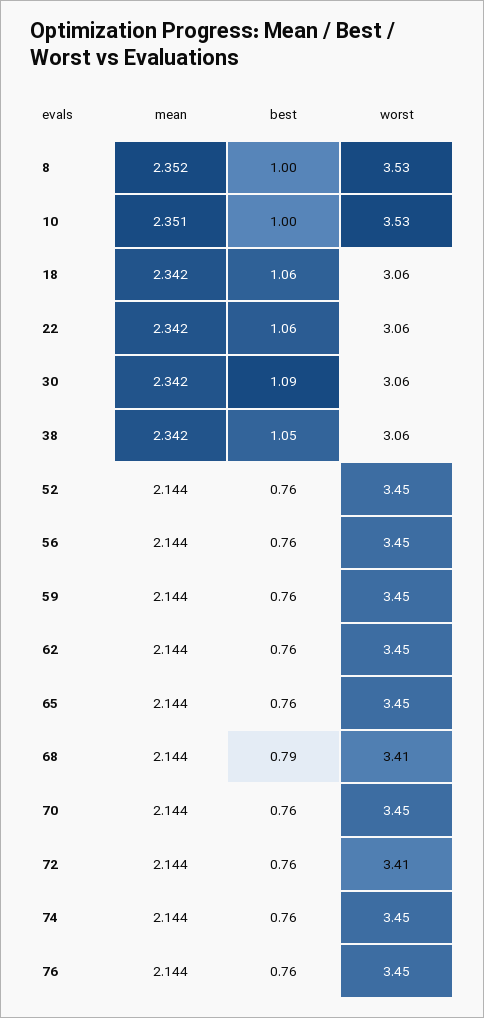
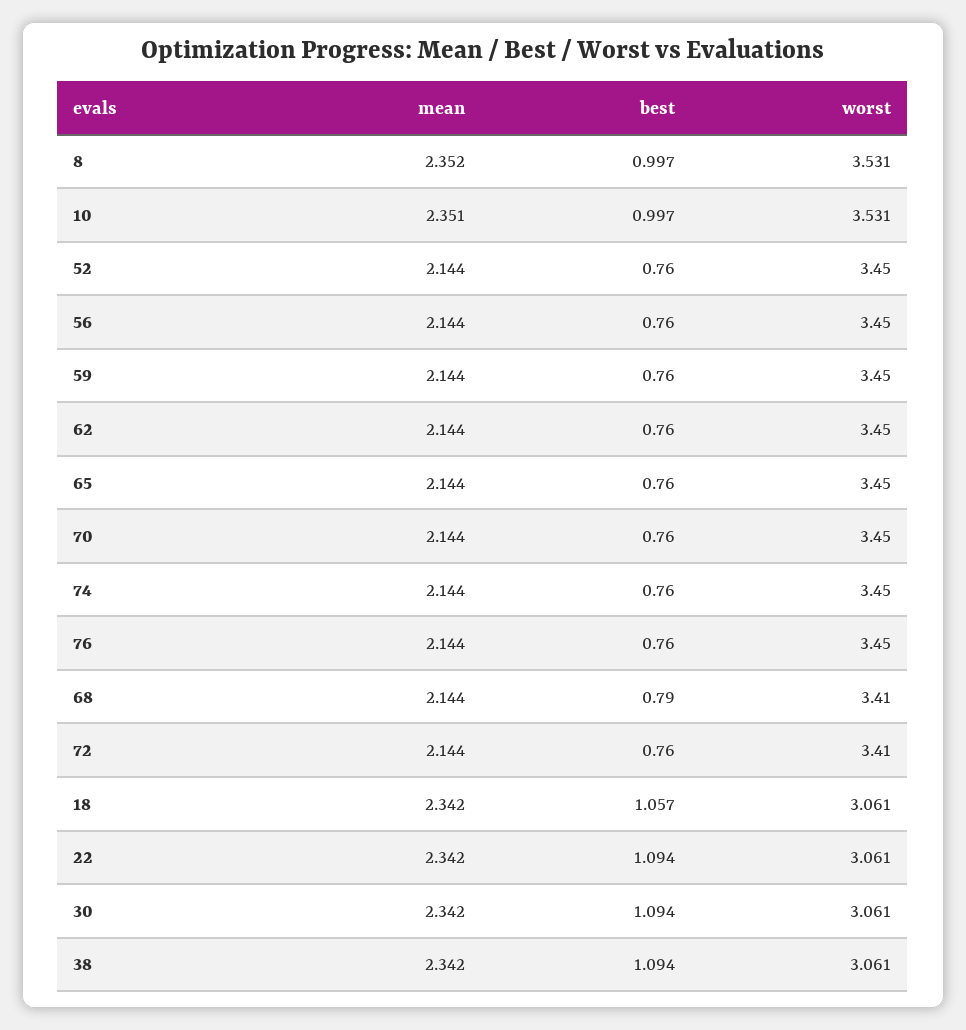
  {
    "mean": {
      "8": 2.352,
      "10": 2.351,
      "18": 2.342,
      "22": 2.342,
      "30": 2.342,
      "38": 2.342,
      "52": 2.144,
      "56": 2.144,
      "59": 2.144,
      "62": 2.144,
      "65": 2.144,
      "68": 2.144,
      "70": 2.144,
      "72": 2.144,
      "74": 2.144,
      "76": 2.144
    },
    "best": {
      "8": 0.997,
      "10": 0.997,
      "18": 1.057,
-     "22": 1.06,
+     "22": 1.094,
      "30": 1.094,
-     "38": 1.05,
+     "38": 1.094,
      "52": 0.76,
      "56": 0.76,
      "59": 0.76,
      "62": 0.76,
      "65": 0.76,
      "68": 0.79,
      "70": 0.76,
      "72": 0.76,
      "74": 0.76,
      "76": 0.76
    },
    "worst": {
      "8": 3.531,
      "10": 3.531,
      "18": 3.061,
      "22": 3.061,
      "30": 3.061,
      "38": 3.061,
      "52": 3.45,
      "56": 3.45,
      "59": 3.45,
      "62": 3.45,
      "65": 3.45,
      "68": 3.41,
      "70": 3.45,
      "72": 3.41,
      "74": 3.45,
      "76": 3.45
    }
  }

